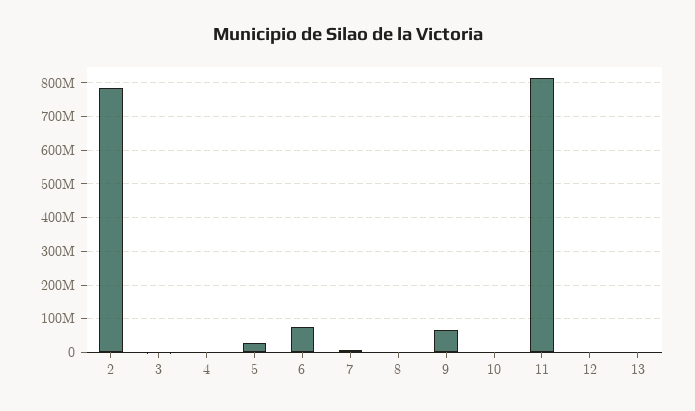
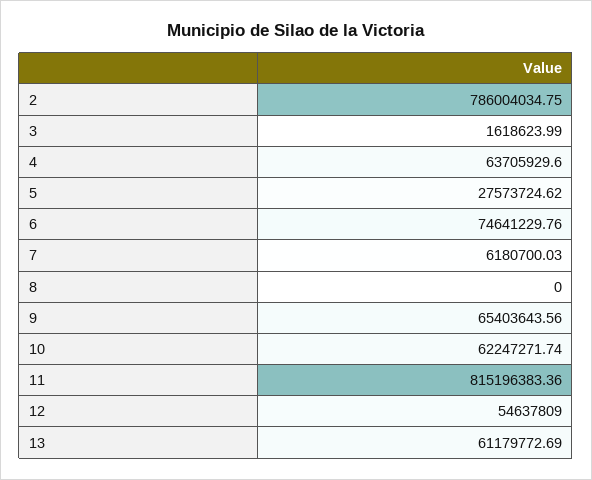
  {
    "2": 786004034.75,
    "3": 1618623.99,
-   "4": 0,
+   "4": 63705929.6,
    "5": 27573724.62,
    "6": 74641229.76,
    "7": 6180700.03,
    "8": 0,
    "9": 65403643.56,
-   "10": 0,
+   "10": 62247271.74,
    "11": 815196383.36,
-   "12": 0,
+   "12": 54637809,
-   "13": 0
+   "13": 61179772.69
  }

